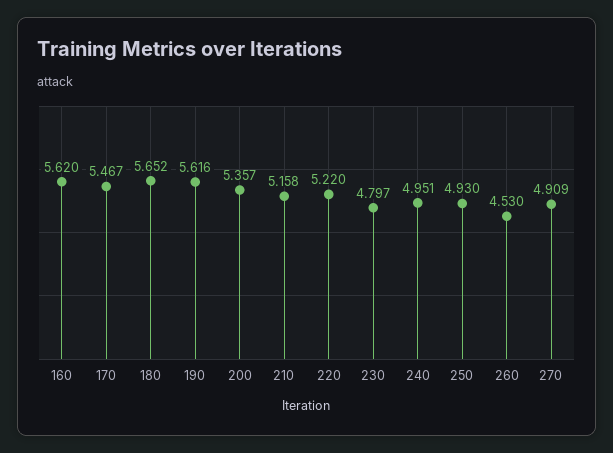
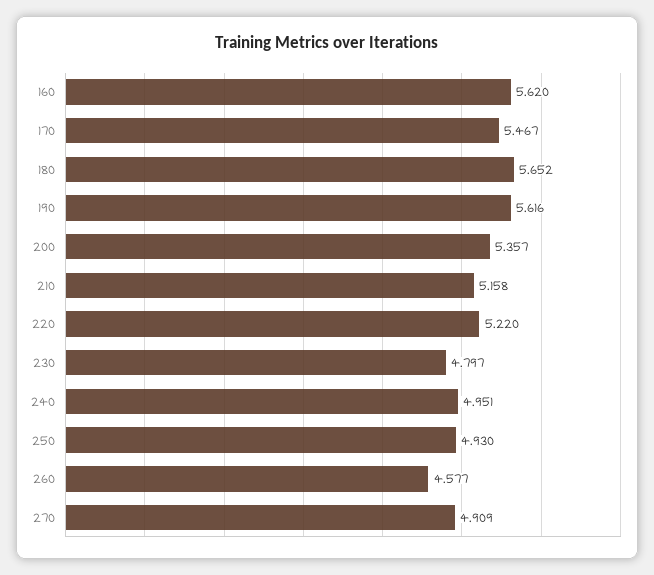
  {
    "160": 5.62,
    "170": 5.467,
    "180": 5.652,
    "190": 5.616,
    "200": 5.357,
    "210": 5.158,
    "220": 5.22,
    "230": 4.797,
    "240": 4.951,
    "250": 4.93,
-   "260": 4.53,
+   "260": 4.577,
    "270": 4.909
  }

